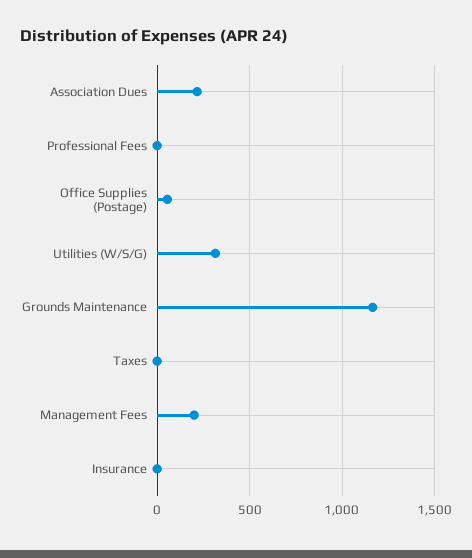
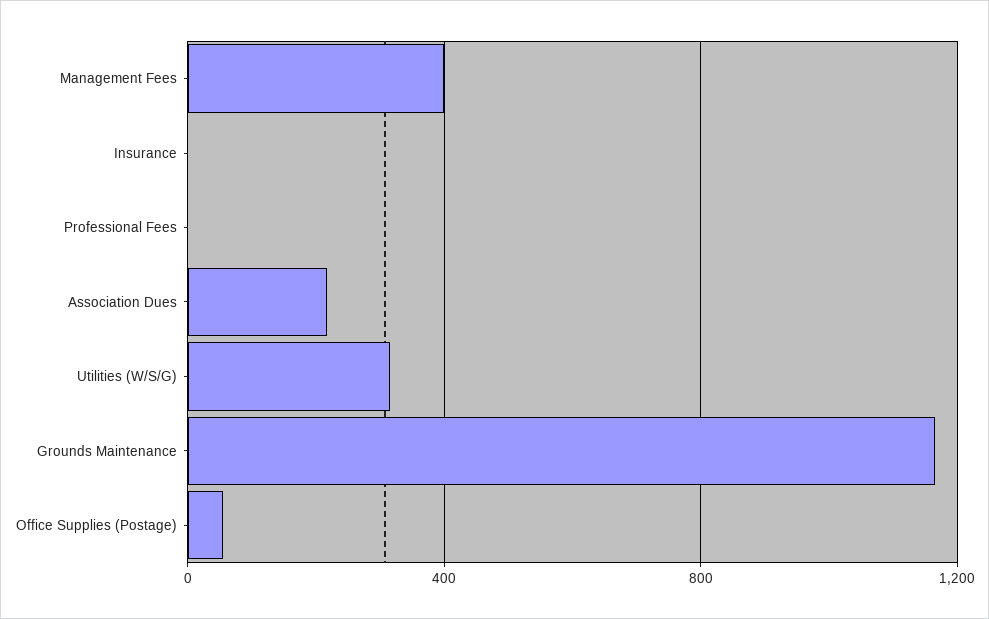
  {
    "Association Dues": 200,
    "Professional Fees": 0,
    "Office Supplies (Postage)": 50,
    "Utilities (W/S/G)": 300,
    "Grounds Maintenance": 1150,
-   "Taxes": 0,
-   "Management Fees": 200,
+   "Management Fees": 400,
    "Insurance": 0
  }

